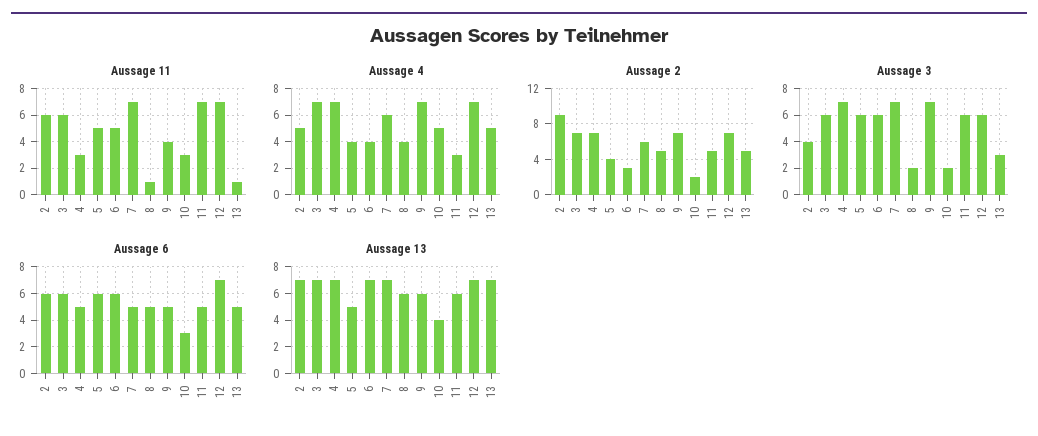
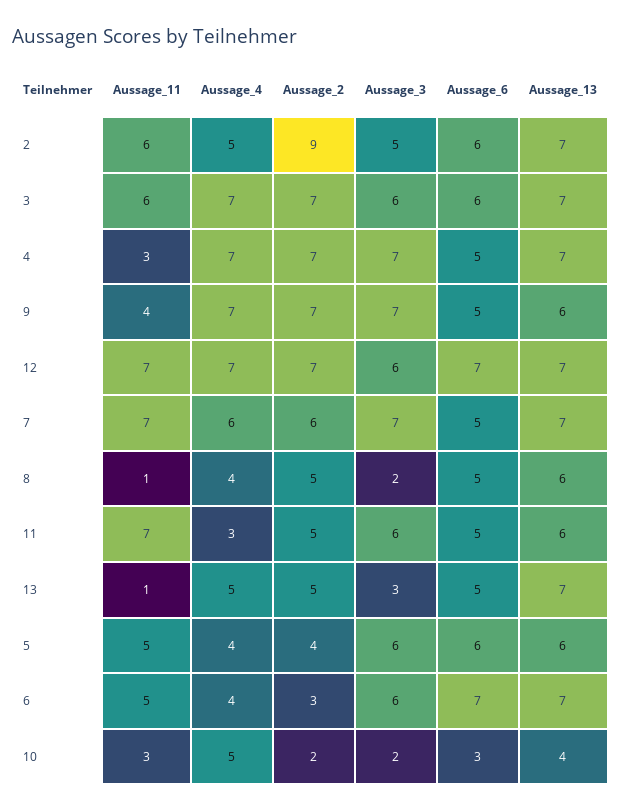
  {
    "Aussage 11": {
      "2": 6,
      "3": 6,
      "4": 3,
      "5": 5,
      "6": 5,
      "7": 7,
      "8": 1,
      "9": 4,
      "10": 3,
      "11": 7,
      "12": 7,
      "13": 1
    },
    "Aussage 4": {
      "2": 5,
      "3": 7,
      "4": 7,
      "5": 4,
      "6": 4,
      "7": 6,
      "8": 4,
      "9": 7,
      "10": 5,
      "11": 3,
      "12": 7,
      "13": 5
    },
    "Aussage 2": {
      "2": 9,
      "3": 7,
      "4": 7,
      "5": 4,
      "6": 3,
      "7": 6,
      "8": 5,
      "9": 7,
      "10": 2,
      "11": 5,
      "12": 7,
      "13": 5
    },
    "Aussage 3": {
-     "2": 4,
+     "2": 5,
      "3": 6,
      "4": 7,
      "5": 6,
      "6": 6,
      "7": 7,
      "8": 2,
      "9": 7,
      "10": 2,
      "11": 6,
      "12": 6,
      "13": 3
    },
    "Aussage 6": {
      "2": 6,
      "3": 6,
      "4": 5,
      "5": 6,
-     "6": 6,
+     "6": 7,
      "7": 5,
      "8": 5,
      "9": 5,
      "10": 3,
      "11": 5,
      "12": 7,
      "13": 5
    },
    "Aussage 13": {
      "2": 7,
      "3": 7,
      "4": 7,
-     "5": 5,
+     "5": 6,
      "6": 7,
      "7": 7,
      "8": 6,
      "9": 6,
      "10": 4,
      "11": 6,
      "12": 7,
      "13": 7
    }
  }

